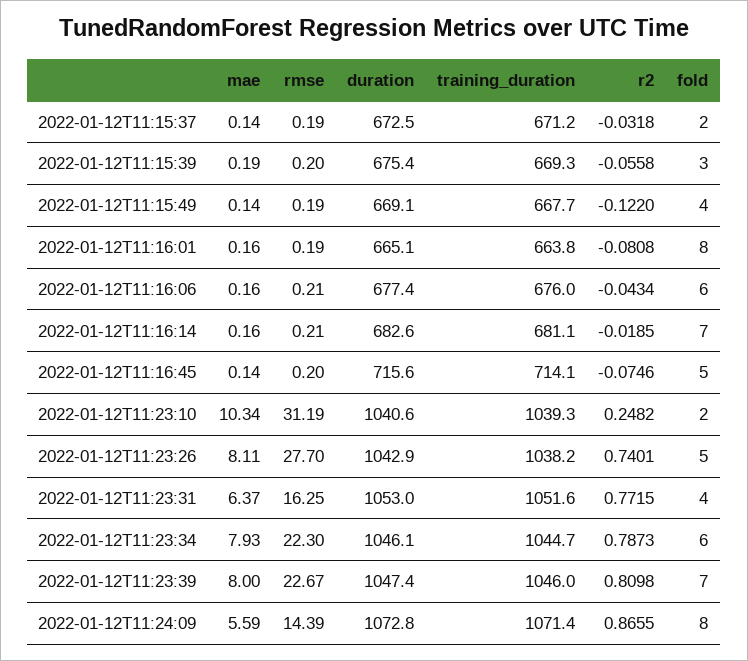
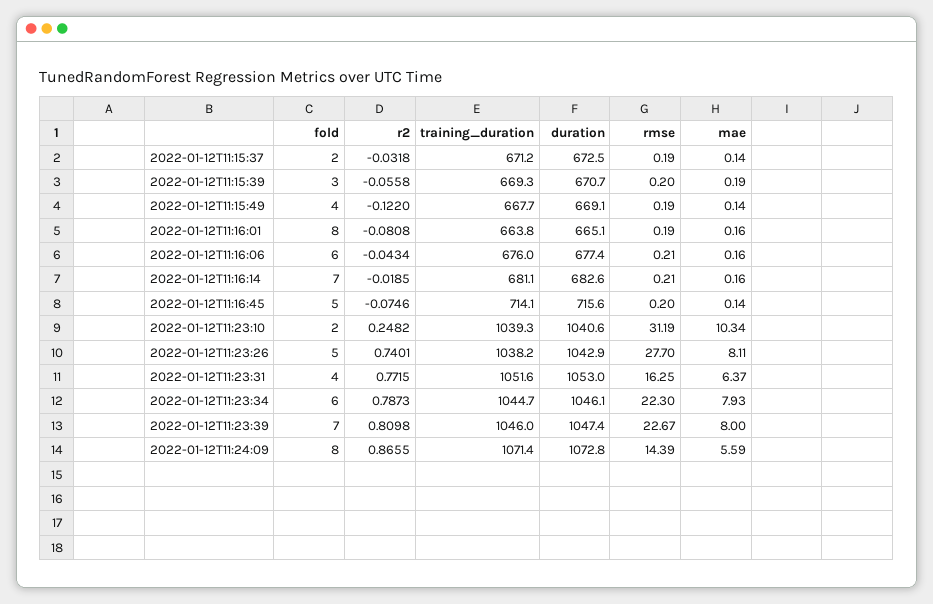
  {
    "mae": {
      "2022-01-12T11:15:37": 0.14,
      "2022-01-12T11:15:39": 0.19,
      "2022-01-12T11:15:49": 0.14,
      "2022-01-12T11:16:01": 0.16,
      "2022-01-12T11:16:06": 0.16,
      "2022-01-12T11:16:14": 0.16,
      "2022-01-12T11:16:45": 0.14,
      "2022-01-12T11:23:10": 10.34,
      "2022-01-12T11:23:26": 8.11,
      "2022-01-12T11:23:31": 6.37,
      "2022-01-12T11:23:34": 7.93,
      "2022-01-12T11:23:39": 8,
      "2022-01-12T11:24:09": 5.59
    },
    "rmse": {
      "2022-01-12T11:15:37": 0.19,
      "2022-01-12T11:15:39": 0.2,
      "2022-01-12T11:15:49": 0.19,
      "2022-01-12T11:16:01": 0.19,
      "2022-01-12T11:16:06": 0.21,
      "2022-01-12T11:16:14": 0.21,
      "2022-01-12T11:16:45": 0.2,
      "2022-01-12T11:23:10": 31.19,
      "2022-01-12T11:23:26": 27.7,
      "2022-01-12T11:23:31": 16.25,
      "2022-01-12T11:23:34": 22.3,
      "2022-01-12T11:23:39": 22.67,
      "2022-01-12T11:24:09": 14.39
    },
    "duration": {
      "2022-01-12T11:15:37": 672.5,
-     "2022-01-12T11:15:39": 675.4,
+     "2022-01-12T11:15:39": 670.7,
      "2022-01-12T11:15:49": 669.1,
      "2022-01-12T11:16:01": 665.1,
      "2022-01-12T11:16:06": 677.4,
      "2022-01-12T11:16:14": 682.6,
      "2022-01-12T11:16:45": 715.6,
      "2022-01-12T11:23:10": 1040.6,
      "2022-01-12T11:23:26": 1042.9,
      "2022-01-12T11:23:31": 1053,
      "2022-01-12T11:23:34": 1046.1,
      "2022-01-12T11:23:39": 1047.4,
      "2022-01-12T11:24:09": 1072.8
    },
    "training_duration": {
      "2022-01-12T11:15:37": 671.2,
      "2022-01-12T11:15:39": 669.3,
      "2022-01-12T11:15:49": 667.7,
      "2022-01-12T11:16:01": 663.8,
      "2022-01-12T11:16:06": 676,
      "2022-01-12T11:16:14": 681.1,
      "2022-01-12T11:16:45": 714.1,
      "2022-01-12T11:23:10": 1039.3,
      "2022-01-12T11:23:26": 1038.2,
      "2022-01-12T11:23:31": 1051.6,
      "2022-01-12T11:23:34": 1044.7,
      "2022-01-12T11:23:39": 1046,
      "2022-01-12T11:24:09": 1071.4
    },
    "r2": {
      "2022-01-12T11:15:37": -0.0318,
      "2022-01-12T11:15:39": -0.0558,
      "2022-01-12T11:15:49": -0.122,
      "2022-01-12T11:16:01": -0.0808,
      "2022-01-12T11:16:06": -0.0434,
      "2022-01-12T11:16:14": -0.0185,
      "2022-01-12T11:16:45": -0.0746,
      "2022-01-12T11:23:10": 0.2482,
      "2022-01-12T11:23:26": 0.7401,
      "2022-01-12T11:23:31": 0.7715,
      "2022-01-12T11:23:34": 0.7873,
      "2022-01-12T11:23:39": 0.8098,
      "2022-01-12T11:24:09": 0.8655
    },
    "fold": {
      "2022-01-12T11:15:37": 2,
      "2022-01-12T11:15:39": 3,
      "2022-01-12T11:15:49": 4,
      "2022-01-12T11:16:01": 8,
      "2022-01-12T11:16:06": 6,
      "2022-01-12T11:16:14": 7,
      "2022-01-12T11:16:45": 5,
      "2022-01-12T11:23:10": 2,
      "2022-01-12T11:23:26": 5,
      "2022-01-12T11:23:31": 4,
      "2022-01-12T11:23:34": 6,
      "2022-01-12T11:23:39": 7,
      "2022-01-12T11:24:09": 8
    }
  }

